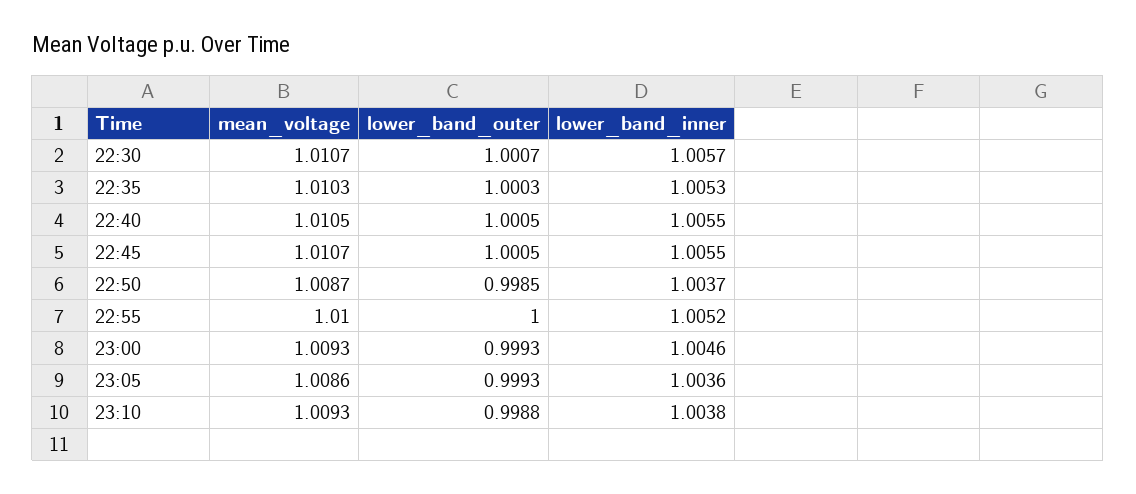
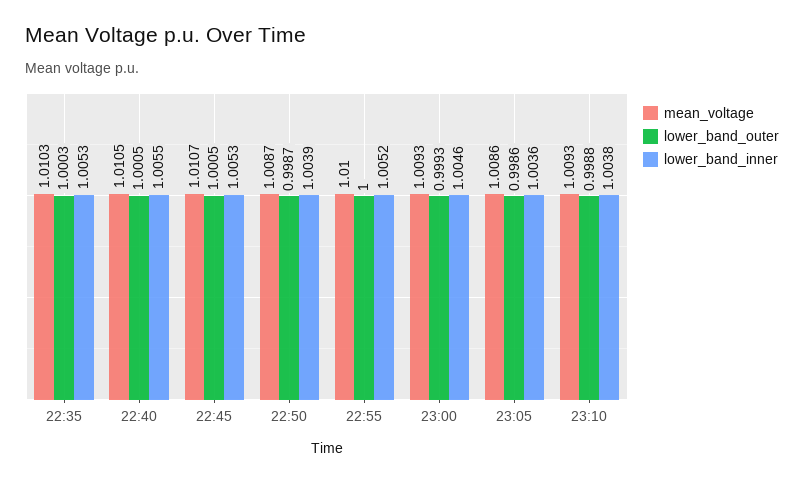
  {
    "mean_voltage": {
-     "22:30": 1.0107,
      "22:35": 1.0103,
      "22:40": 1.0105,
      "22:45": 1.0107,
      "22:50": 1.0087,
      "22:55": 1.01,
      "23:00": 1.0093,
      "23:05": 1.0086,
      "23:10": 1.0093
    },
    "lower_band_outer": {
-     "22:30": 1.0007,
      "22:35": 1.0003,
      "22:40": 1.0005,
      "22:45": 1.0005,
-     "22:50": 0.9985,
+     "22:50": 0.9987,
      "22:55": 1,
      "23:00": 0.9993,
-     "23:05": 0.9993,
+     "23:05": 0.9986,
      "23:10": 0.9988
    },
    "lower_band_inner": {
-     "22:30": 1.0057,
      "22:35": 1.0053,
      "22:40": 1.0055,
-     "22:45": 1.0055,
+     "22:45": 1.0053,
-     "22:50": 1.0037,
+     "22:50": 1.0039,
      "22:55": 1.0052,
      "23:00": 1.0046,
      "23:05": 1.0036,
      "23:10": 1.0038
    }
  }

